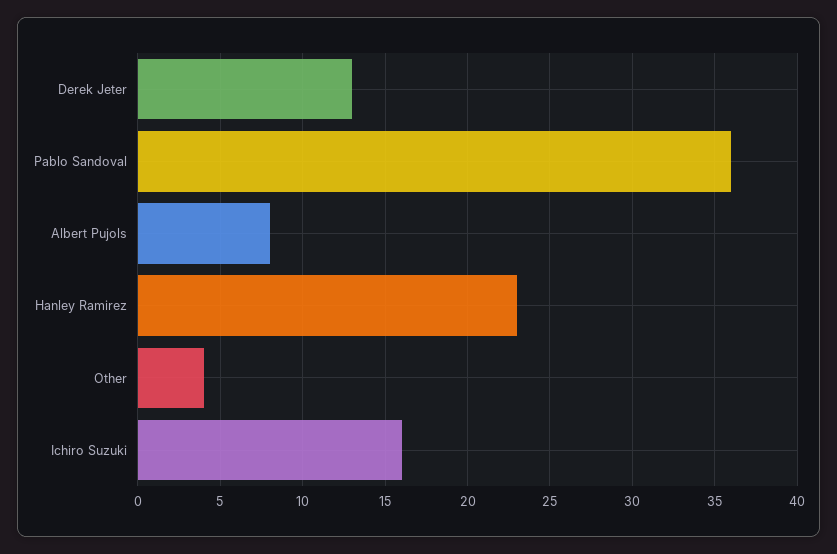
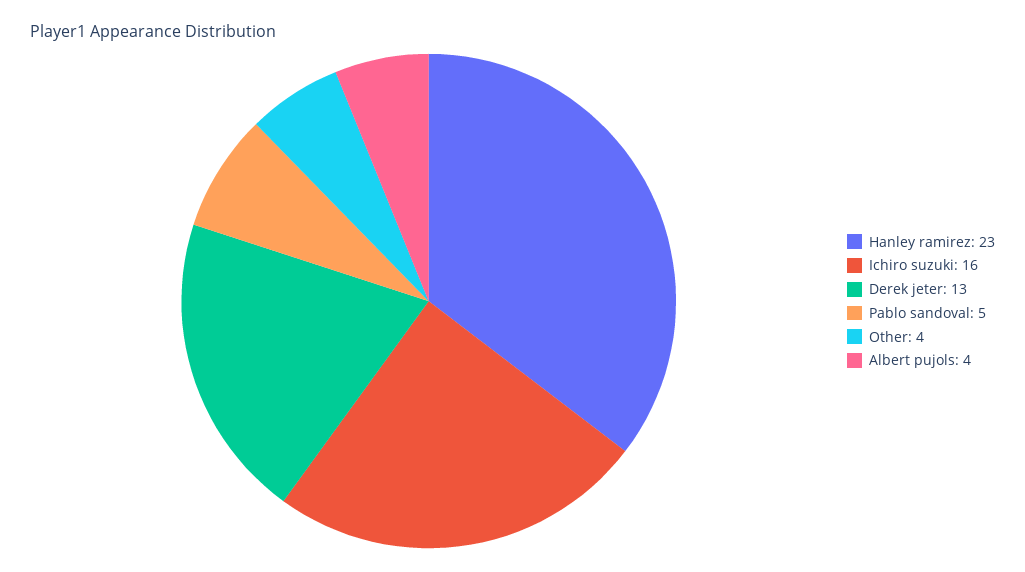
  {
    "Derek Jeter": 13,
-   "Pablo Sandoval": 36,
+   "Pablo Sandoval": 5,
-   "Albert Pujols": 8,
+   "Albert Pujols": 4,
    "Hanley Ramirez": 23,
    "Other": 4,
    "Ichiro Suzuki": 16
  }

